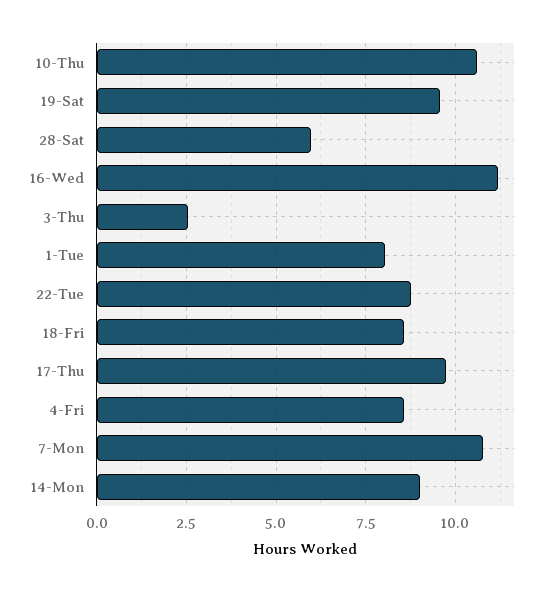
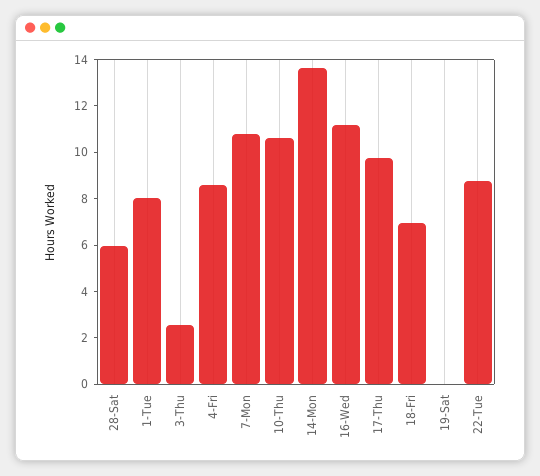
  {
    "10-Thu": 10.5,
-   "19-Sat": 9.5,
+   "19-Sat": 0,
    "28-Sat": 6,
    "16-Wed": 11.25,
    "3-Thu": 2.5,
    "1-Tue": 8,
    "22-Tue": 8.75,
-   "18-Fri": 8.5,
+   "18-Fri": 7,
    "17-Thu": 9.75,
    "4-Fri": 8.5,
    "7-Mon": 10.75,
-   "14-Mon": 9
+   "14-Mon": 13.5
  }

